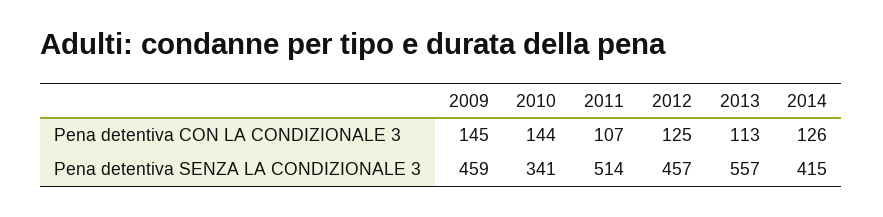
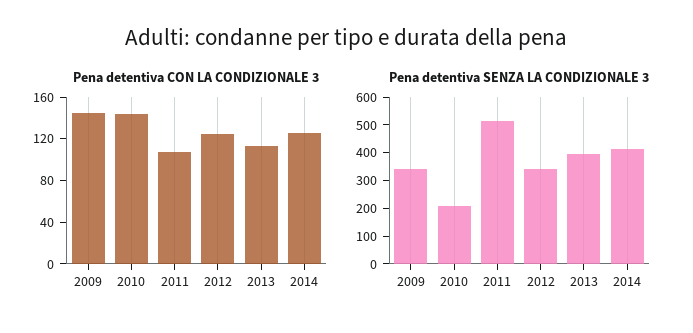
  {
    "Pena detentiva CON LA CONDIZIONALE 3": {
      "2009": 145,
      "2010": 144,
      "2011": 107,
      "2012": 125,
      "2013": 113,
      "2014": 126
    },
    "Pena detentiva SENZA LA CONDIZIONALE 3": {
-     "2009": 459,
+     "2009": 350,
-     "2010": 341,
+     "2010": 200,
      "2011": 514,
-     "2012": 457,
+     "2012": 350,
-     "2013": 557,
+     "2013": 400,
      "2014": 415
    }
  }

